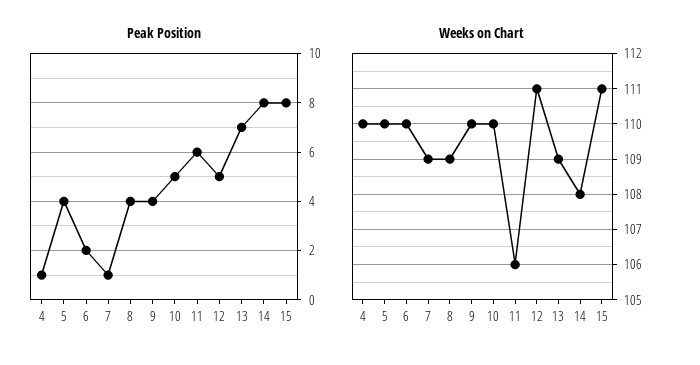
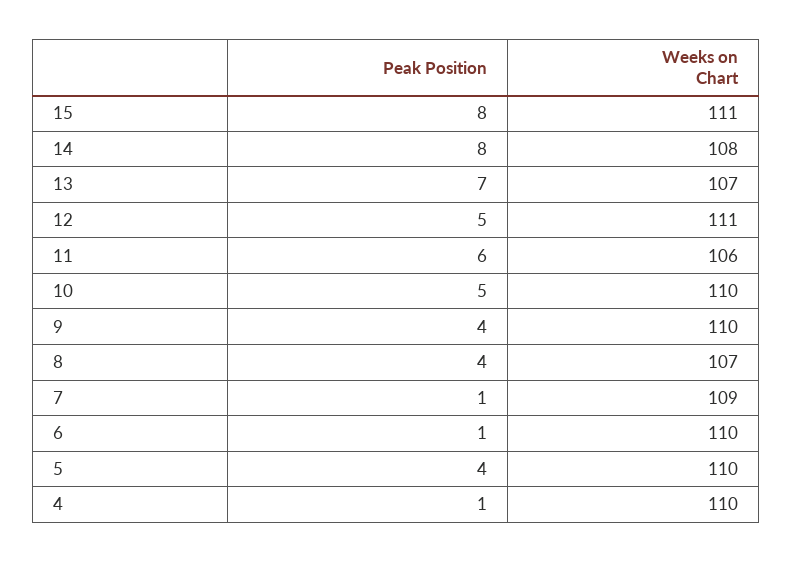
  {
    "Peak Position": {
      "4": 1,
      "5": 4,
-     "6": 2,
+     "6": 1,
      "7": 1,
      "8": 4,
      "9": 4,
      "10": 5,
      "11": 6,
      "12": 5,
      "13": 7,
      "14": 8,
      "15": 8
    },
    "Weeks on Chart": {
      "4": 110,
      "5": 110,
      "6": 110,
      "7": 109,
-     "8": 109,
+     "8": 107,
      "9": 110,
      "10": 110,
      "11": 106,
      "12": 111,
-     "13": 109,
+     "13": 107,
      "14": 108,
      "15": 111
    }
  }

